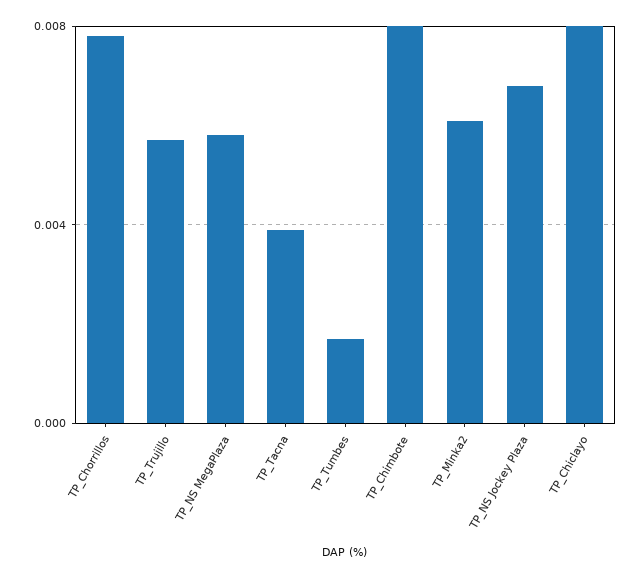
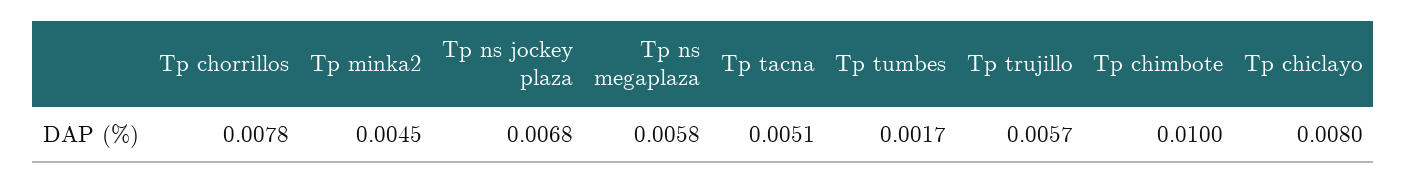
  {
    "TP_Chorrillos": 0.0078,
    "TP_Trujillo": 0.0057,
    "TP_NS MegaPlaza": 0.0058,
-   "TP_Tacna": 0.004,
+   "TP_Tacna": 0.0051,
    "TP_Tumbes": 0.0017,
-   "TP_Chimbote": 0.008,
+   "TP_Chimbote": 0.01,
-   "TP_Minka2": 0.006,
+   "TP_Minka2": 0.0045,
    "TP_NS Jockey Plaza": 0.0068,
    "TP_Chiclayo": 0.008
  }

